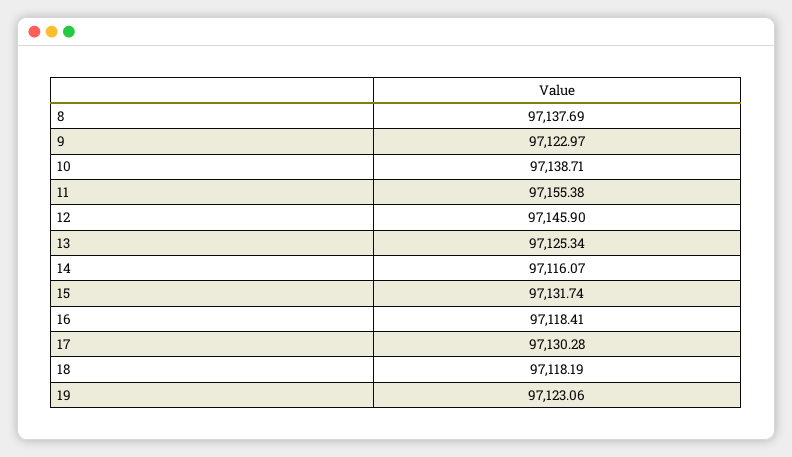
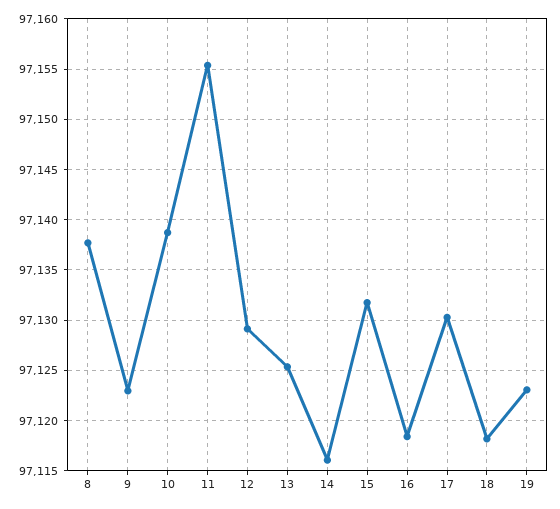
  {
    "8": 97137.69,
    "9": 97122.97,
    "10": 97138.71,
    "11": 97155.38,
-   "12": 97145.9,
+   "12": 97129,
    "13": 97125.34,
    "14": 97116.07,
    "15": 97131.74,
    "16": 97118.41,
    "17": 97130.28,
    "18": 97118.19,
    "19": 97123.06
  }

